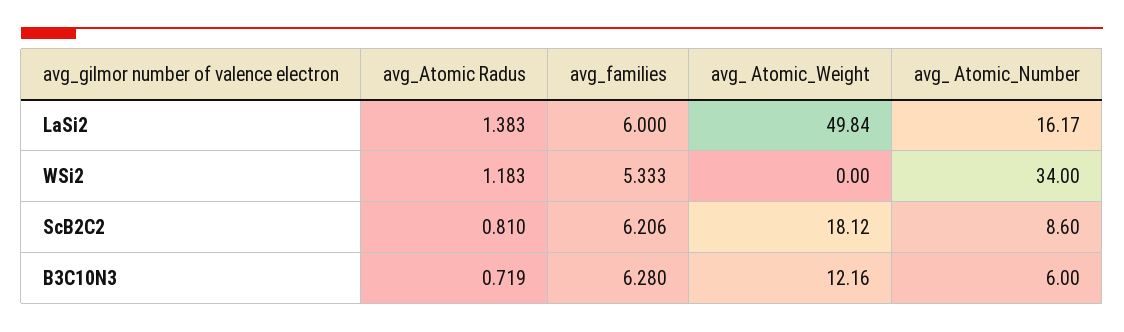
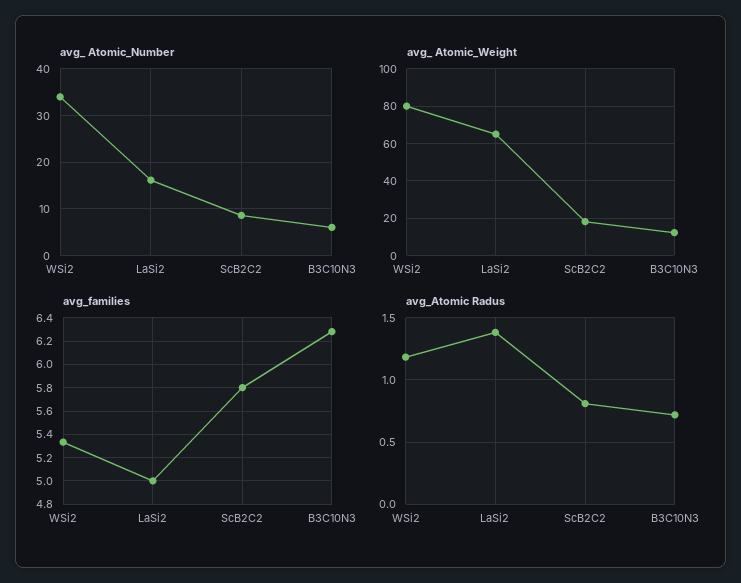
  {
    "avg_Atomic Radus": {
      "LaSi2": 1.383,
      "WSi2": 1.183,
      "ScB2C2": 0.81,
      "B3C10N3": 0.719
    },
    "avg_families": {
-     "LaSi2": 6,
+     "LaSi2": 5,
      "WSi2": 5.333,
-     "ScB2C2": 6.206,
+     "ScB2C2": 5.8,
      "B3C10N3": 6.28
    },
    "avg_ Atomic_Weight": {
-     "LaSi2": 49.84,
+     "LaSi2": 65,
-     "WSi2": 0,
+     "WSi2": 80,
      "ScB2C2": 18.12,
      "B3C10N3": 12.16
    },
    "avg_ Atomic_Number": {
      "LaSi2": 16.17,
      "WSi2": 34,
      "ScB2C2": 8.6,
      "B3C10N3": 6
    }
  }

